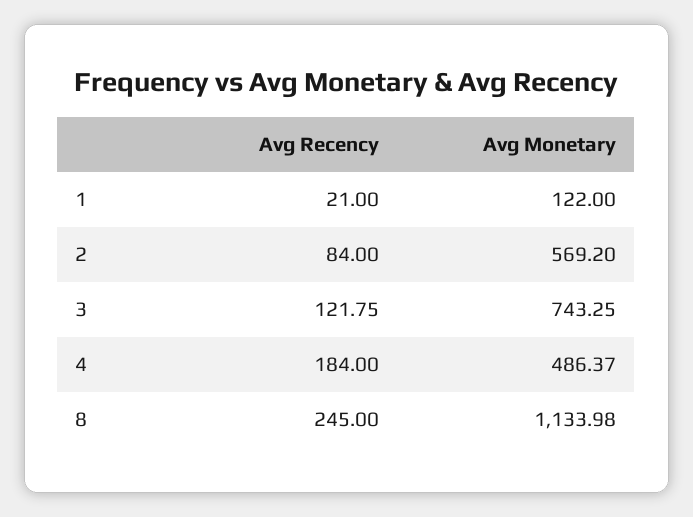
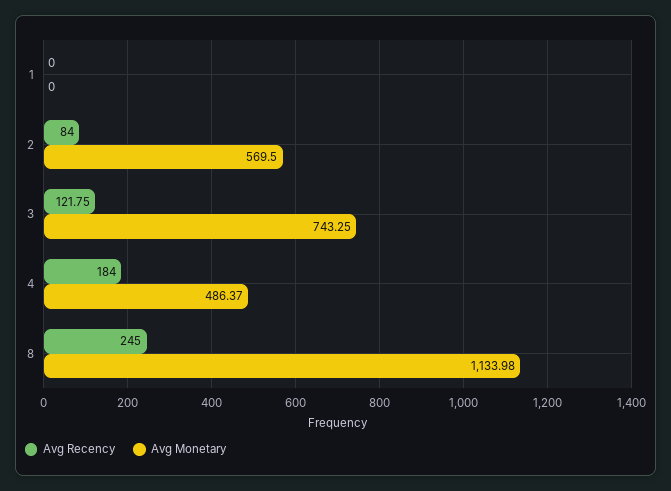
  {
    "Avg Recency": {
-     "1": 21,
+     "1": 0,
      "2": 84,
      "3": 121.75,
      "4": 184,
      "8": 245
    },
    "Avg Monetary": {
-     "1": 122,
+     "1": 0,
-     "2": 569.2,
+     "2": 569.5,
      "3": 743.25,
      "4": 486.37,
      "8": 1133.98
    }
  }

